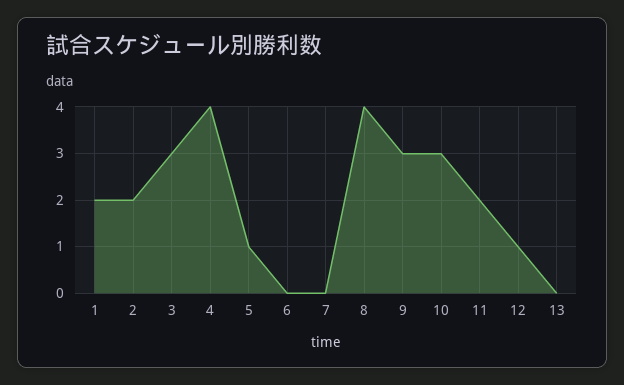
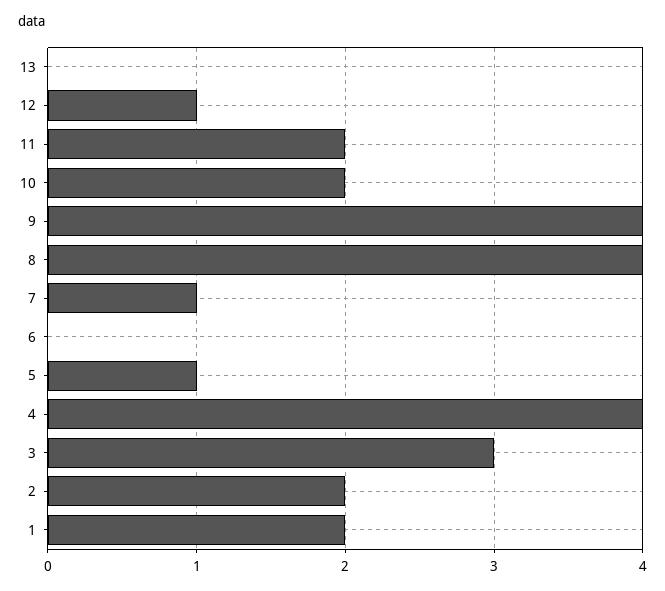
  {
    "1": 2,
    "2": 2,
    "3": 3,
    "4": 4,
    "5": 1,
    "6": 0,
-   "7": 0,
+   "7": 1,
    "8": 4,
-   "9": 3,
+   "9": 4,
-   "10": 3,
+   "10": 2,
    "11": 2,
    "12": 1,
    "13": 0
  }

